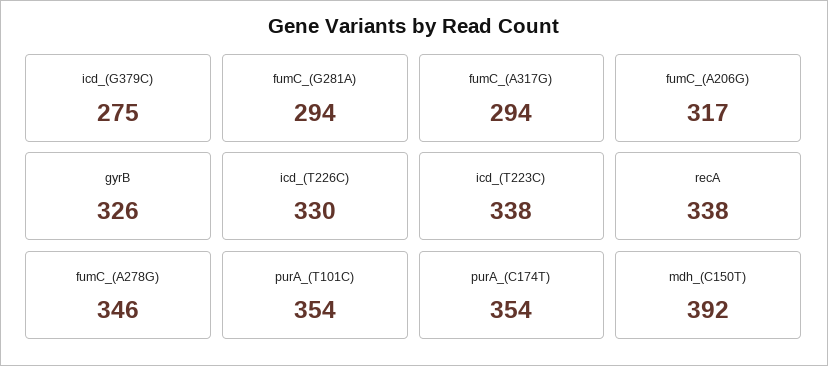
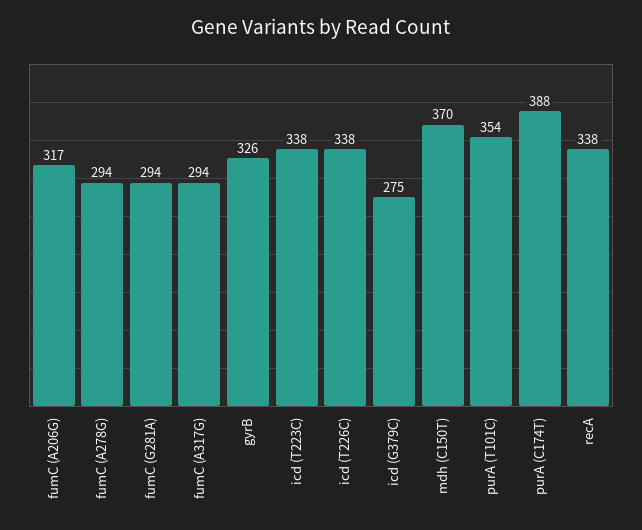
  {
    "icd_(G379C)": 275,
    "fumC_(G281A)": 294,
    "fumC_(A317G)": 294,
    "fumC_(A206G)": 317,
    "gyrB": 326,
-   "icd_(T226C)": 330,
+   "icd_(T226C)": 338,
    "icd_(T223C)": 338,
    "recA": 338,
-   "fumC_(A278G)": 346,
+   "fumC_(A278G)": 294,
    "purA_(T101C)": 354,
-   "purA_(C174T)": 354,
+   "purA_(C174T)": 388,
-   "mdh_(C150T)": 392
+   "mdh_(C150T)": 370
  }

